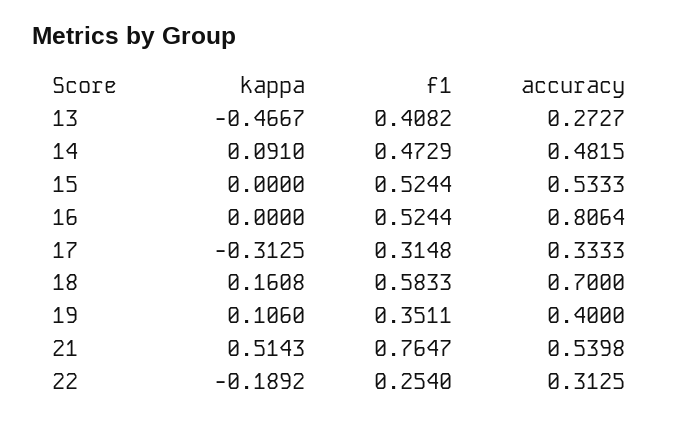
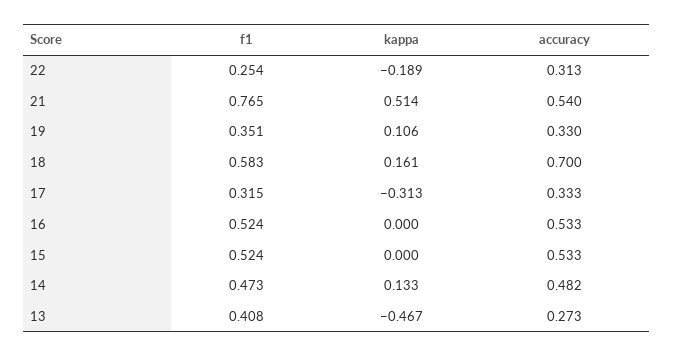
  {
    "kappa": {
      "13": -0.4667,
-     "14": 0.091,
+     "14": 0.133,
      "15": 0,
      "16": 0,
      "17": -0.3125,
      "18": 0.1608,
      "19": 0.106,
      "21": 0.5143,
      "22": -0.1892
    },
    "f1": {
      "13": 0.4082,
      "14": 0.4729,
      "15": 0.5244,
      "16": 0.5244,
      "17": 0.3148,
      "18": 0.5833,
      "19": 0.3511,
      "21": 0.7647,
      "22": 0.254
    },
    "accuracy": {
      "13": 0.2727,
      "14": 0.4815,
      "15": 0.5333,
-     "16": 0.8064,
+     "16": 0.533,
      "17": 0.3333,
      "18": 0.7,
-     "19": 0.4,
+     "19": 0.33,
      "21": 0.5398,
      "22": 0.3125
    }
  }

